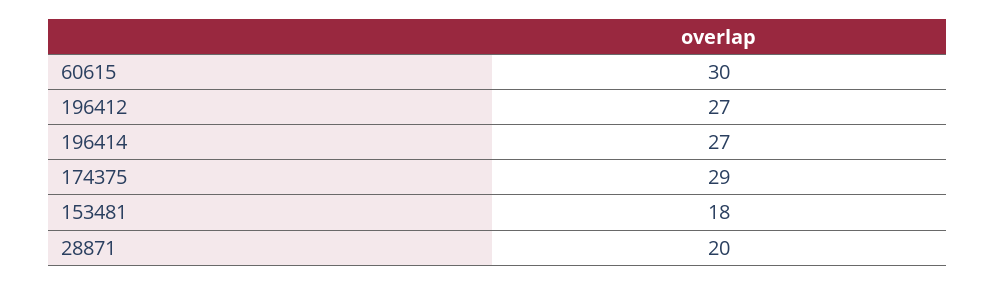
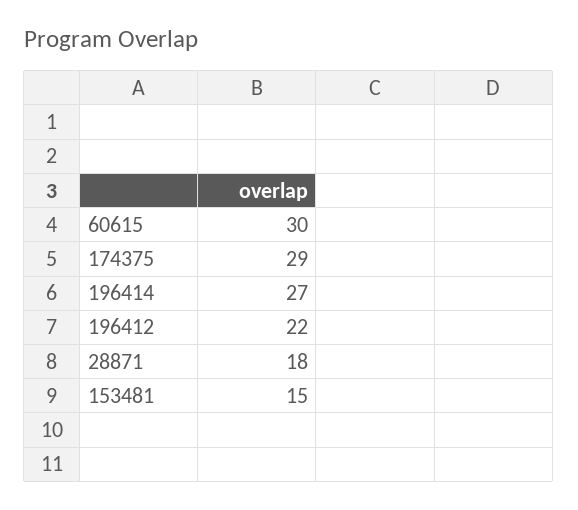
  {
    "60615": 30,
-   "196412": 27,
+   "196412": 22,
    "196414": 27,
    "174375": 29,
-   "153481": 18,
+   "153481": 15,
-   "28871": 20
+   "28871": 18
  }

